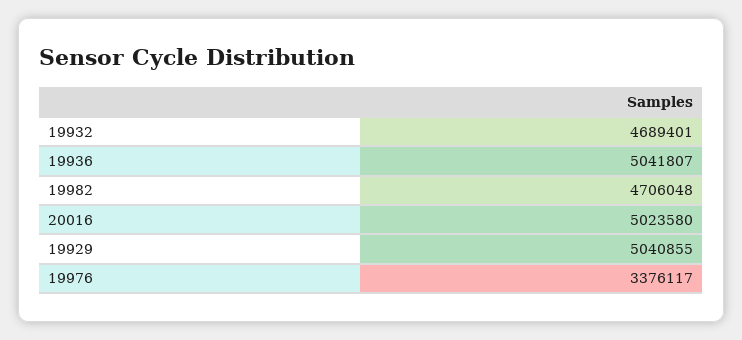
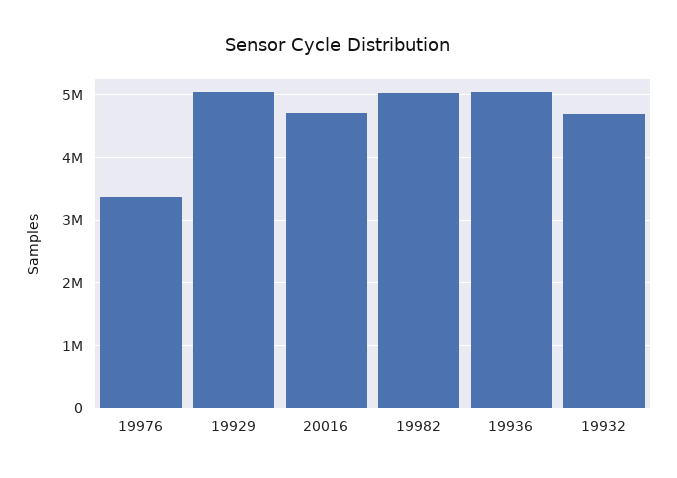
  {
    "19932": 4689401,
    "19936": 5041807,
-   "19982": 4706048,
+   "19982": 5000000,
-   "20016": 5023580,
+   "20016": 4700000,
    "19929": 5040855,
    "19976": 3376117
  }

